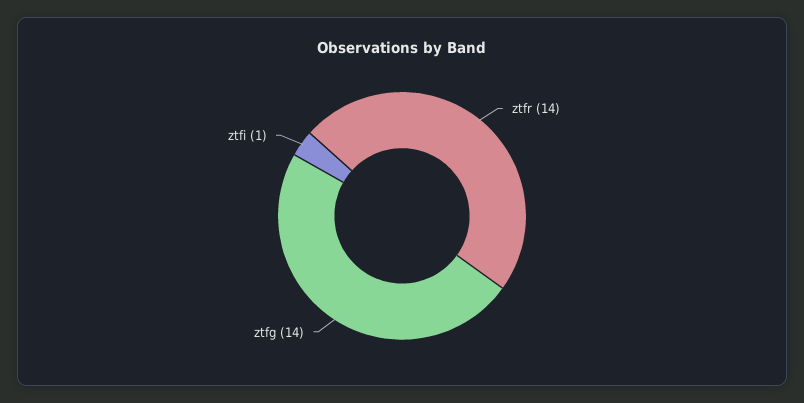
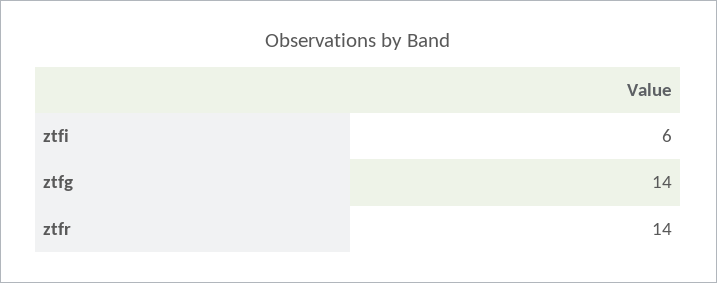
  {
    "ztfr": 14,
    "ztfg": 14,
-   "ztfi": 1
+   "ztfi": 6
  }

